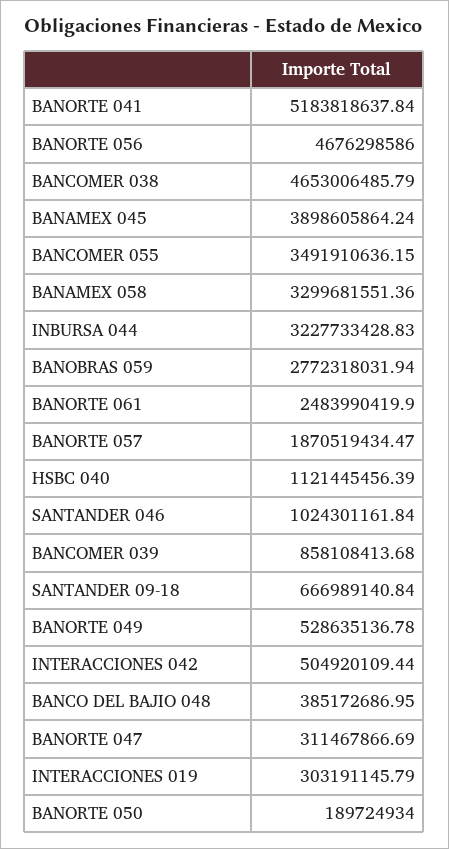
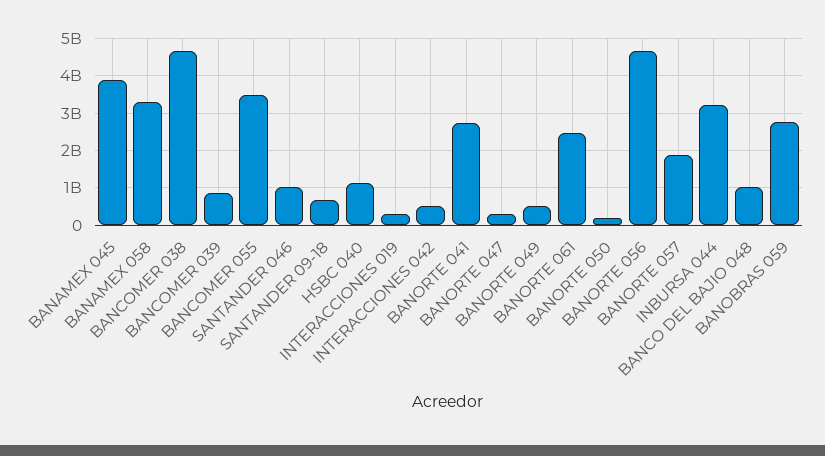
  {
-   "BANORTE 041": 5183818637.84,
+   "BANORTE 041": 2800000000,
    "BANORTE 056": 4676298586,
    "BANCOMER 038": 4653006485.79,
    "BANAMEX 045": 3898605864.24,
    "BANCOMER 055": 3491910636.15,
    "BANAMEX 058": 3299681551.36,
    "INBURSA 044": 3227733428.83,
    "BANOBRAS 059": 2772318031.94,
    "BANORTE 061": 2483990419.9,
    "BANORTE 057": 1870519434.47,
    "HSBC 040": 1121445456.39,
    "SANTANDER 046": 1024301161.84,
    "BANCOMER 039": 858108413.68,
    "SANTANDER 09-18": 666989140.84,
    "BANORTE 049": 528635136.78,
    "INTERACCIONES 042": 504920109.44,
-   "BANCO DEL BAJIO 048": 385172686.95,
+   "BANCO DEL BAJIO 048": 1000000000,
    "BANORTE 047": 311467866.69,
    "INTERACCIONES 019": 303191145.79,
    "BANORTE 050": 189724934
  }

